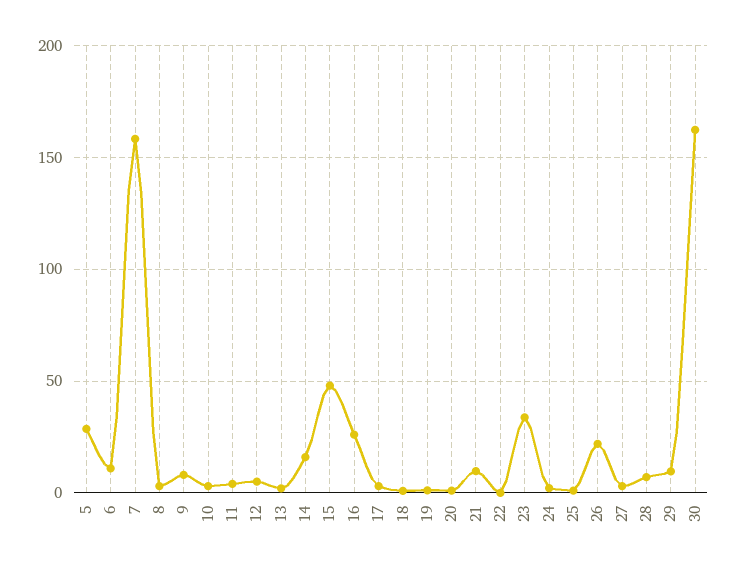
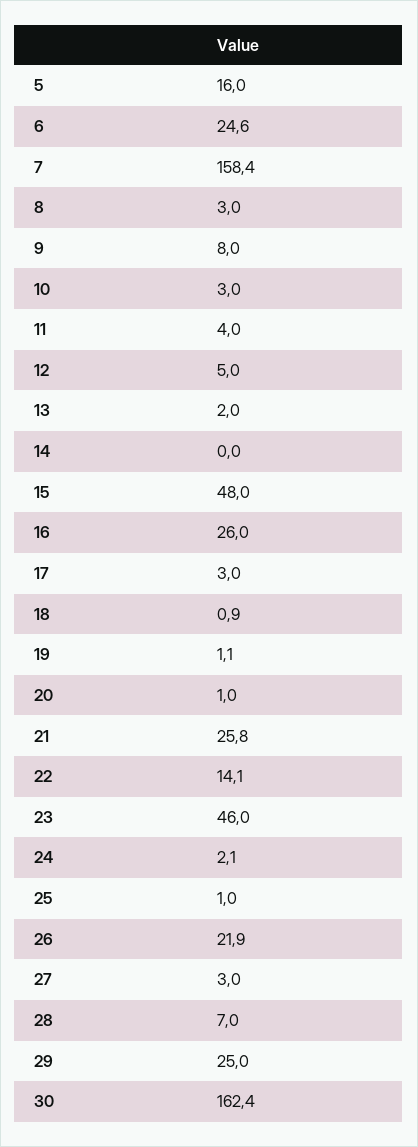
  {
-   "5": 30,
+   "5": 16,
-   "6": 10,
+   "6": 24.6,
    "7": 158.4,
    "8": 3,
    "9": 8,
    "10": 3,
    "11": 4,
    "12": 5,
    "13": 2,
-   "14": 15,
+   "14": 0,
    "15": 48,
    "16": 26,
    "17": 3,
    "18": 0.9,
    "19": 1.1,
    "20": 1,
-   "21": 10,
+   "21": 25.8,
-   "22": 0,
+   "22": 14.1,
-   "23": 35,
+   "23": 46,
    "24": 2.1,
    "25": 1,
    "26": 21.9,
    "27": 3,
    "28": 7,
-   "29": 10,
+   "29": 25,
    "30": 162.4
  }

